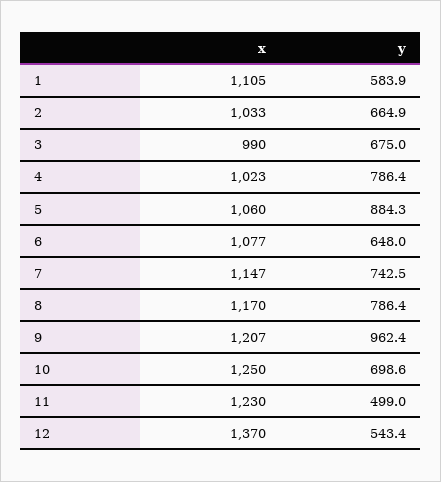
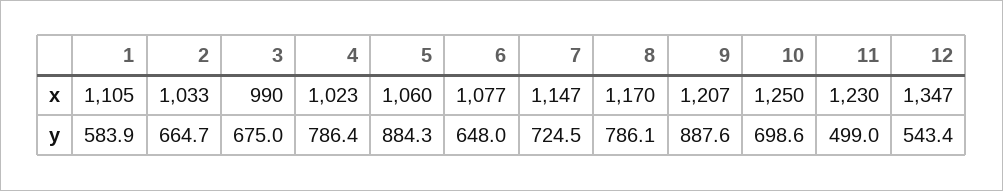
  {
    "x": {
      "1": 1105,
      "2": 1033,
      "3": 990,
      "4": 1023,
      "5": 1060,
      "6": 1077,
      "7": 1147,
      "8": 1170,
      "9": 1207,
      "10": 1250,
      "11": 1230,
-     "12": 1370
+     "12": 1347
    },
    "y": {
      "1": 583.9,
-     "2": 664.9,
+     "2": 664.7,
      "3": 675,
      "4": 786.4,
      "5": 884.3,
      "6": 648,
-     "7": 742.5,
+     "7": 724.5,
-     "8": 786.4,
+     "8": 786.1,
-     "9": 962.4,
+     "9": 887.6,
      "10": 698.6,
      "11": 499,
      "12": 543.4
    }
  }

